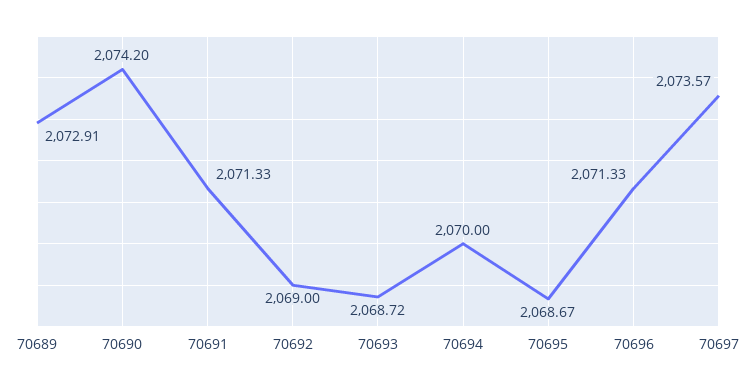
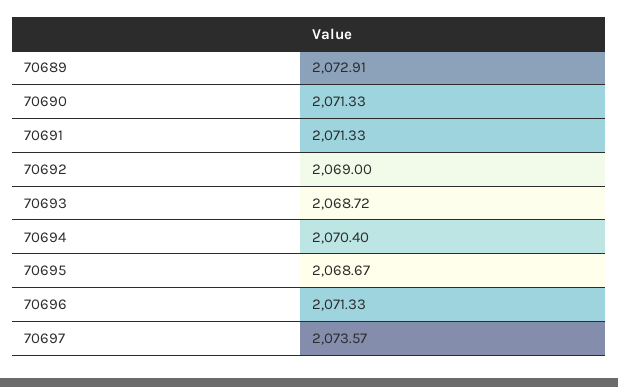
  {
    "70689": 2072.91,
-   "70690": 2074.2,
+   "70690": 2071.33,
    "70691": 2071.33,
    "70692": 2069,
    "70693": 2068.72,
-   "70694": 2070,
+   "70694": 2070.4,
    "70695": 2068.67,
    "70696": 2071.33,
    "70697": 2073.57
  }

